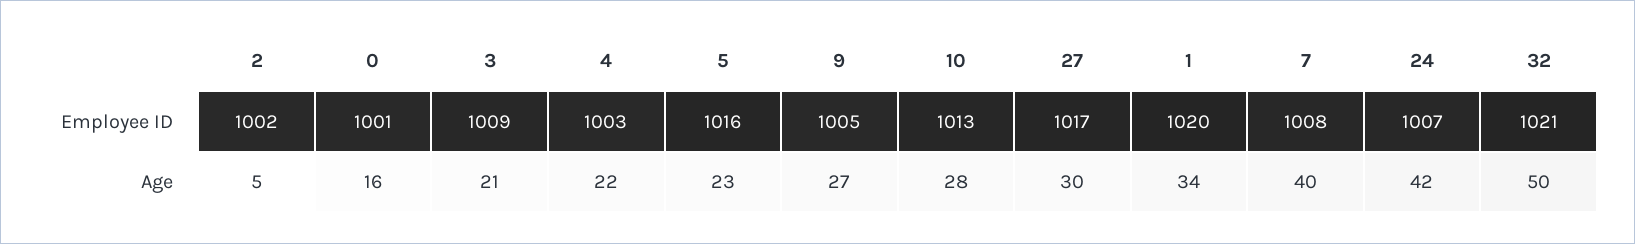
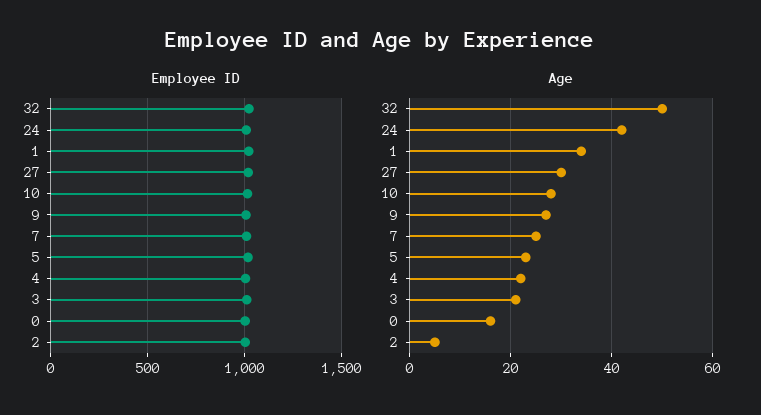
  {
    "Employee ID": {
      "2": 1002,
      "0": 1001,
      "3": 1009,
      "4": 1003,
      "5": 1016,
      "9": 1005,
      "10": 1013,
      "27": 1017,
      "1": 1020,
      "7": 1008,
      "24": 1007,
      "32": 1021
    },
    "Age": {
      "2": 5,
      "0": 16,
      "3": 21,
      "4": 22,
      "5": 23,
      "9": 27,
      "10": 28,
      "27": 30,
      "1": 34,
-     "7": 40,
+     "7": 25,
      "24": 42,
      "32": 50
    }
  }

